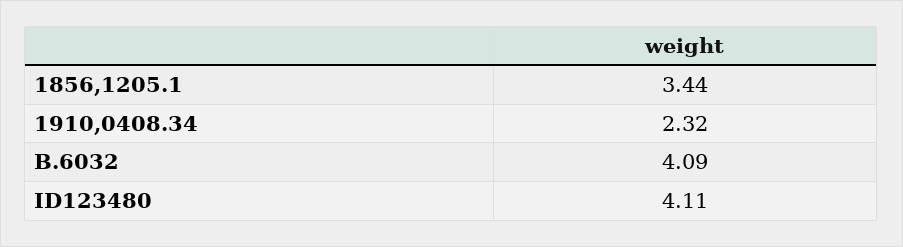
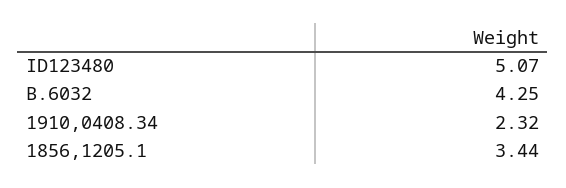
  {
    "1856,1205.1": 3.44,
    "1910,0408.34": 2.32,
-   "B.6032": 4.09,
+   "B.6032": 4.25,
-   "ID123480": 4.11
+   "ID123480": 5.07
  }

